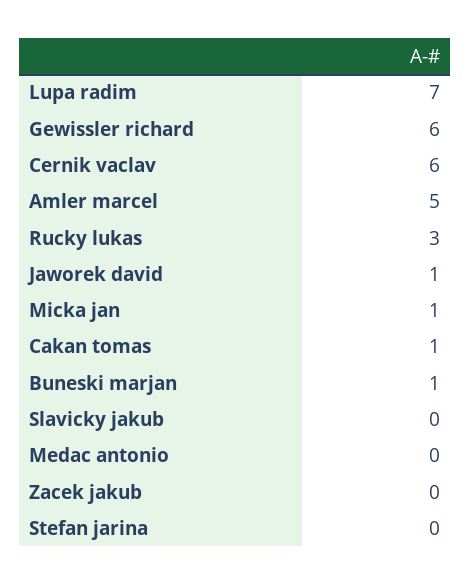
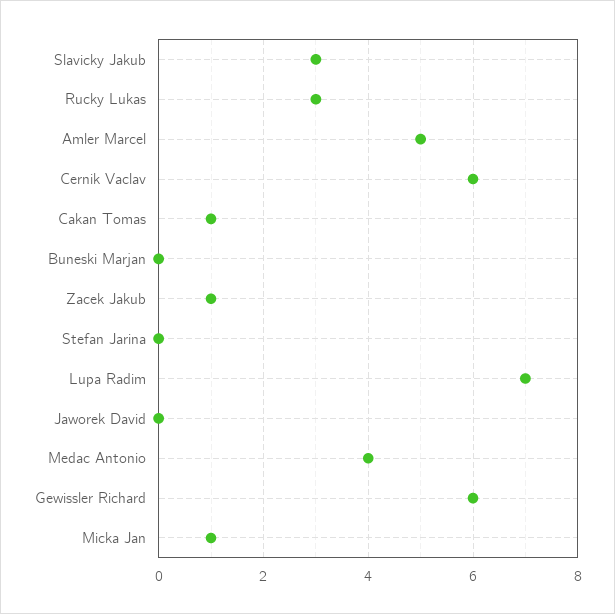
  {
    "Lupa radim": 7,
    "Gewissler richard": 6,
    "Cernik vaclav": 6,
    "Amler marcel": 5,
    "Rucky lukas": 3,
-   "Jaworek david": 1,
+   "Jaworek david": 0,
    "Micka jan": 1,
    "Cakan tomas": 1,
-   "Buneski marjan": 1,
+   "Buneski marjan": 0,
-   "Slavicky jakub": 0,
+   "Slavicky jakub": 3,
-   "Medac antonio": 0,
+   "Medac antonio": 4,
-   "Zacek jakub": 0,
+   "Zacek jakub": 1,
    "Stefan jarina": 0
  }

